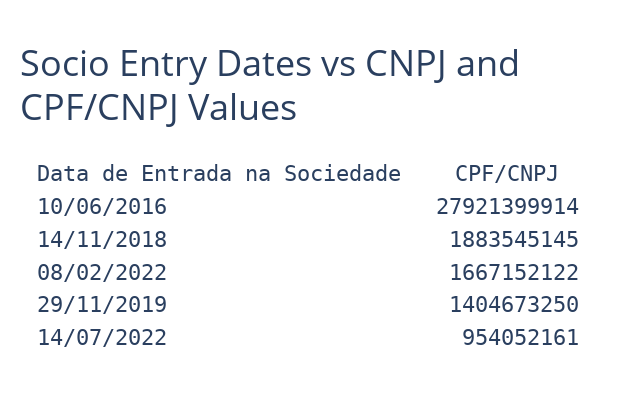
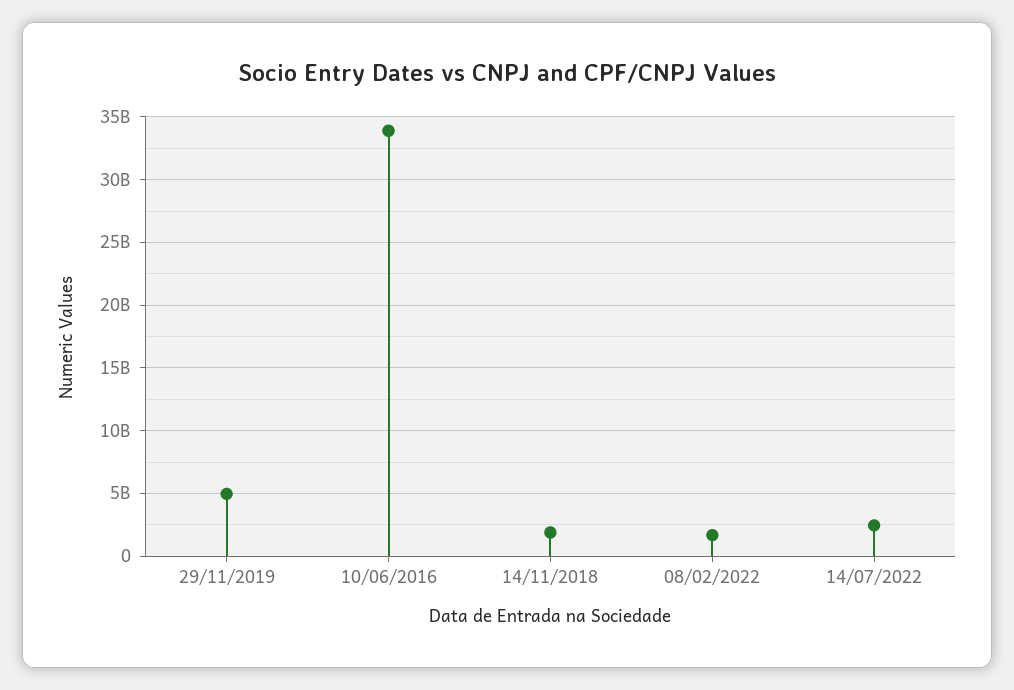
  {
-   "10/06/2016": 27921399914,
+   "10/06/2016": 34000000000,
    "14/11/2018": 1883545145,
    "08/02/2022": 1667152122,
-   "29/11/2019": 1404673250,
+   "29/11/2019": 5000000000,
-   "14/07/2022": 954052161
+   "14/07/2022": 2500000000
  }

